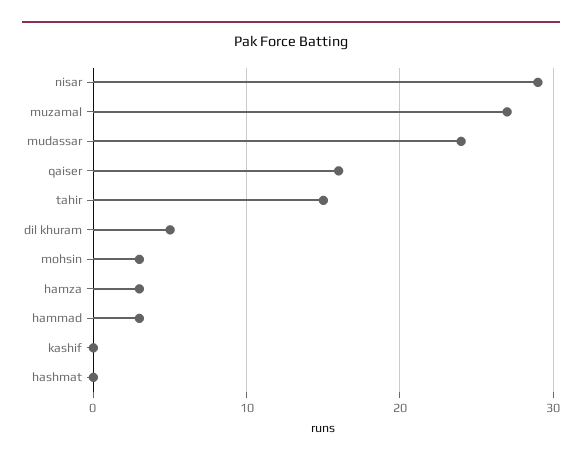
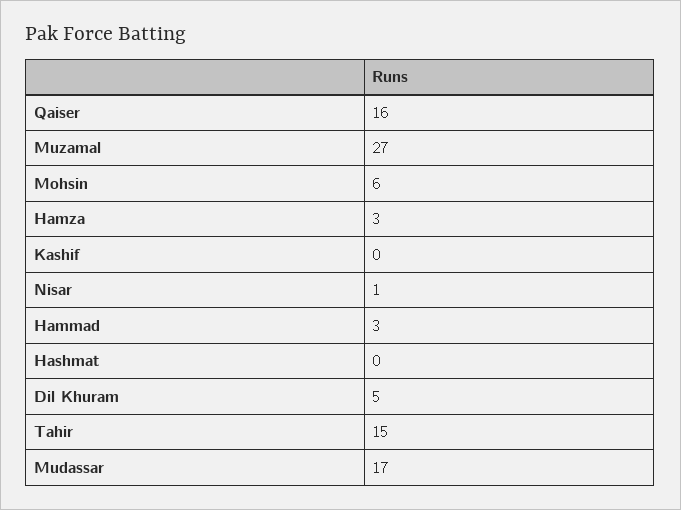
  {
-   "nisar": 29,
+   "nisar": 1,
    "muzamal": 27,
-   "mudassar": 24,
+   "mudassar": 17,
    "qaiser": 16,
    "tahir": 15,
    "dil khuram": 5,
-   "mohsin": 3,
+   "mohsin": 6,
    "hamza": 3,
    "hammad": 3,
    "kashif": 0,
    "hashmat": 0
  }

